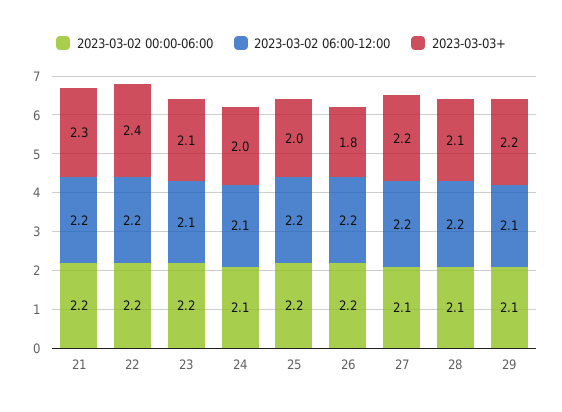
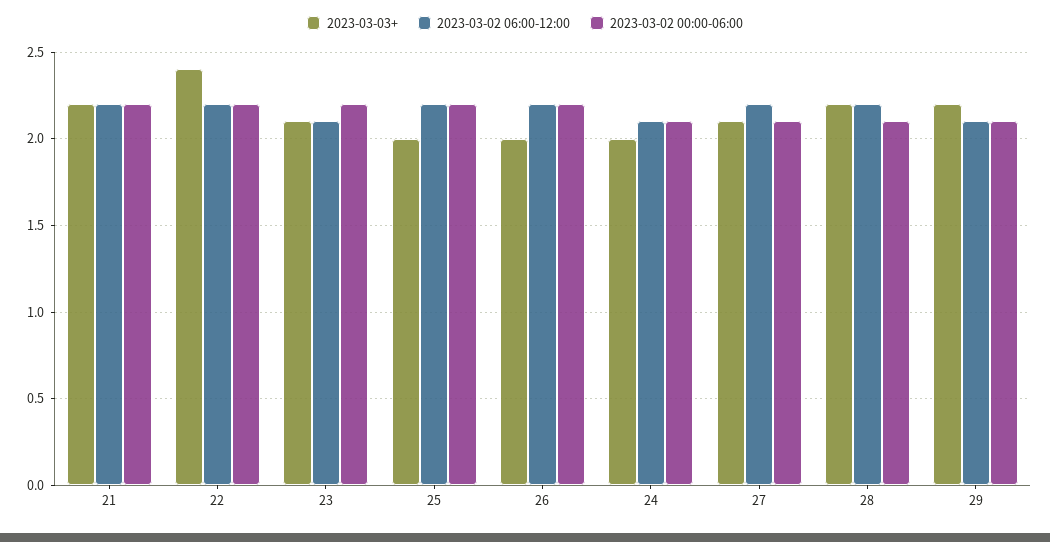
  {
    "2023-03-02 00:00-06:00": {
      "21": 2.2,
      "22": 2.2,
      "23": 2.2,
      "24": 2.1,
      "25": 2.2,
      "26": 2.2,
      "27": 2.1,
      "28": 2.1,
      "29": 2.1
    },
    "2023-03-02 06:00-12:00": {
      "21": 2.2,
      "22": 2.2,
      "23": 2.1,
      "24": 2.1,
      "25": 2.2,
      "26": 2.2,
      "27": 2.2,
      "28": 2.2,
      "29": 2.1
    },
    "2023-03-03+": {
-     "21": 2.3,
+     "21": 2.2,
      "22": 2.4,
      "23": 2.1,
      "24": 2,
      "25": 2,
-     "26": 1.8,
+     "26": 2,
-     "27": 2.2,
+     "27": 2.1,
-     "28": 2.1,
+     "28": 2.2,
      "29": 2.2
    }
  }

